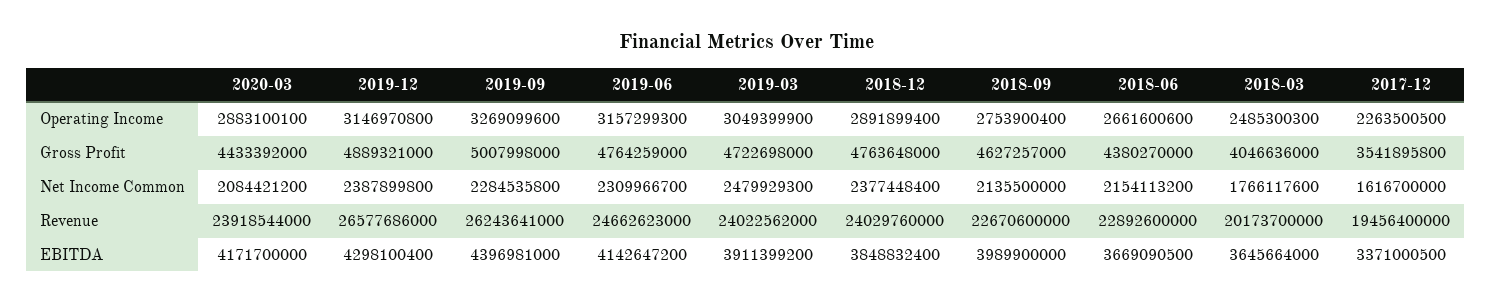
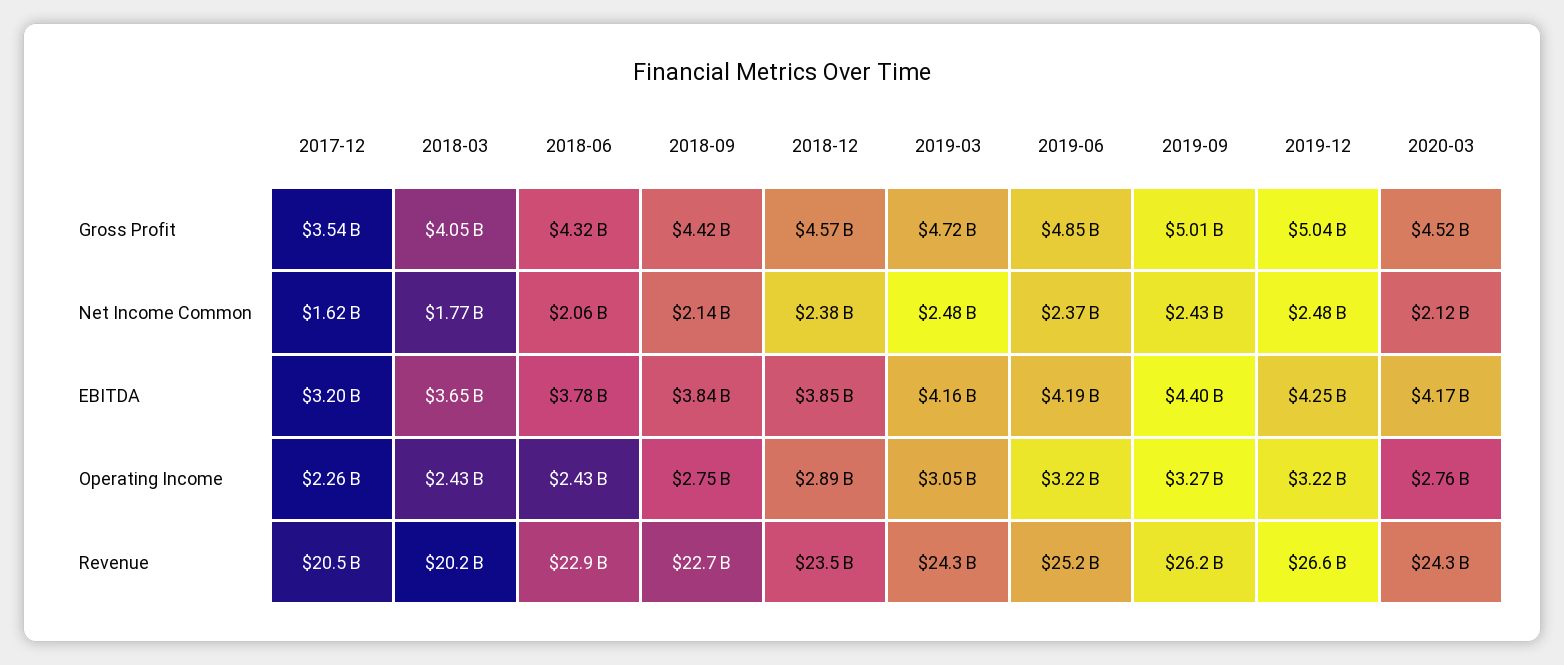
  {
    "2020-03": {
-     "Operating Income": 2883100100,
+     "Operating Income": 2760000000,
-     "Gross Profit": 4433392000,
+     "Gross Profit": 4520000000,
-     "Net Income Common": 2084421200,
+     "Net Income Common": 2120000000,
-     "Revenue": 23918544000,
+     "Revenue": 24300000000,
      "EBITDA": 4171700000
    },
    "2019-12": {
-     "Operating Income": 3146970800,
+     "Operating Income": 3220000000,
-     "Gross Profit": 4889321000,
+     "Gross Profit": 5040000000,
-     "Net Income Common": 2387899800,
+     "Net Income Common": 2480000000,
      "Revenue": 26577686000,
-     "EBITDA": 4298100400
+     "EBITDA": 4250000000
    },
    "2019-09": {
      "Operating Income": 3269099600,
      "Gross Profit": 5007998000,
-     "Net Income Common": 2284535800,
+     "Net Income Common": 2430000000,
      "Revenue": 26243641000,
      "EBITDA": 4396981000
    },
    "2019-06": {
-     "Operating Income": 3157299300,
+     "Operating Income": 3220000000,
-     "Gross Profit": 4764259000,
+     "Gross Profit": 4850000000,
-     "Net Income Common": 2309966700,
+     "Net Income Common": 2370000000,
-     "Revenue": 24662623000,
+     "Revenue": 25200000000,
-     "EBITDA": 4142647200
+     "EBITDA": 4190000000
    },
    "2019-03": {
      "Operating Income": 3049399900,
      "Gross Profit": 4722698000,
      "Net Income Common": 2479929300,
-     "Revenue": 24022562000,
+     "Revenue": 24300000000,
-     "EBITDA": 3911399200
+     "EBITDA": 4160000000
    },
    "2018-12": {
      "Operating Income": 2891899400,
-     "Gross Profit": 4763648000,
+     "Gross Profit": 4570000000,
      "Net Income Common": 2377448400,
-     "Revenue": 24029760000,
+     "Revenue": 23500000000,
      "EBITDA": 3848832400
    },
    "2018-09": {
      "Operating Income": 2753900400,
-     "Gross Profit": 4627257000,
+     "Gross Profit": 4420000000,
      "Net Income Common": 2135500000,
      "Revenue": 22670600000,
-     "EBITDA": 3989900000
+     "EBITDA": 3840000000
    },
    "2018-06": {
-     "Operating Income": 2661600600,
+     "Operating Income": 2430000000,
-     "Gross Profit": 4380270000,
+     "Gross Profit": 4320000000,
-     "Net Income Common": 2154113200,
+     "Net Income Common": 2060000000,
      "Revenue": 22892600000,
-     "EBITDA": 3669090500
+     "EBITDA": 3780000000
    },
    "2018-03": {
-     "Operating Income": 2485300300,
+     "Operating Income": 2430000000,
      "Gross Profit": 4046636000,
      "Net Income Common": 1766117600,
      "Revenue": 20173700000,
      "EBITDA": 3645664000
    },
    "2017-12": {
      "Operating Income": 2263500500,
      "Gross Profit": 3541895800,
      "Net Income Common": 1616700000,
-     "Revenue": 19456400000,
+     "Revenue": 20500000000,
-     "EBITDA": 3371000500
+     "EBITDA": 3200000000
    }
  }

